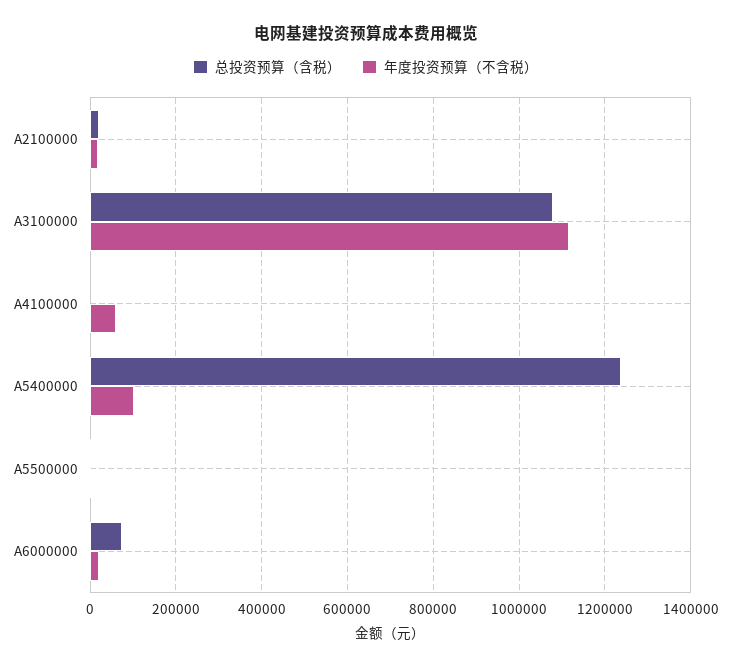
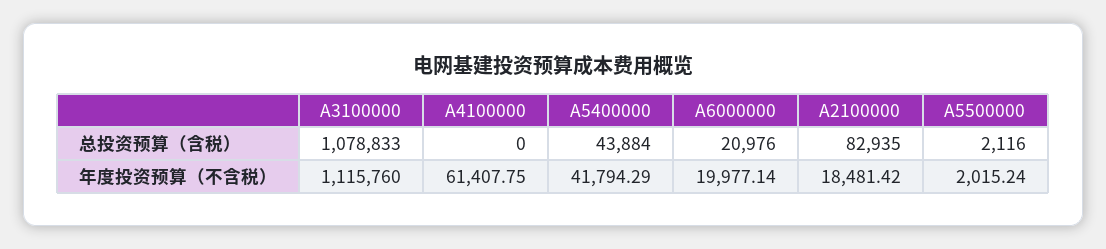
  {
    "总投资预算（含税）": {
-     "A2100000": 20000,
+     "A2100000": 82935,
      "A3100000": 1078833,
      "A4100000": 0,
-     "A5400000": 1240000,
+     "A5400000": 43884,
      "A5500000": 2116,
-     "A6000000": 80000
+     "A6000000": 20976
    },
    "年度投资预算（不含税）": {
      "A2100000": 18481.42,
      "A3100000": 1115760,
      "A4100000": 61407.75,
-     "A5400000": 100000,
+     "A5400000": 41794.29,
      "A5500000": 2015.24,
      "A6000000": 19977.14
    }
  }

